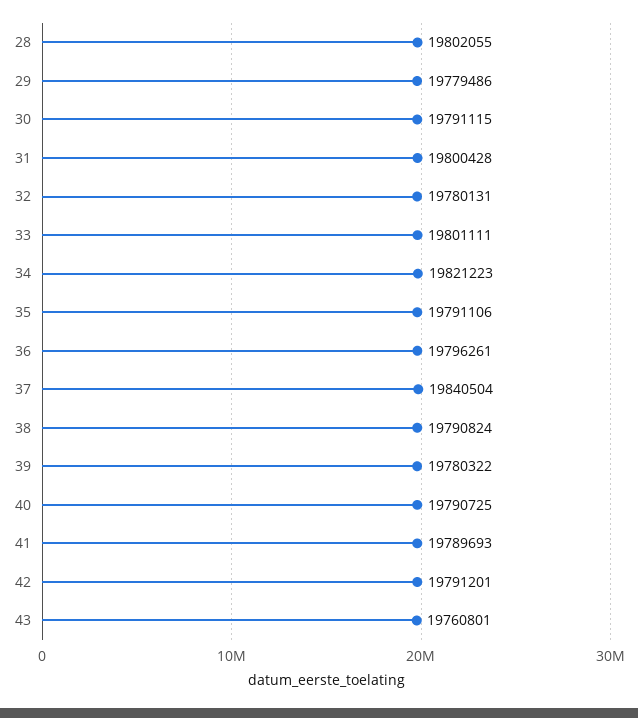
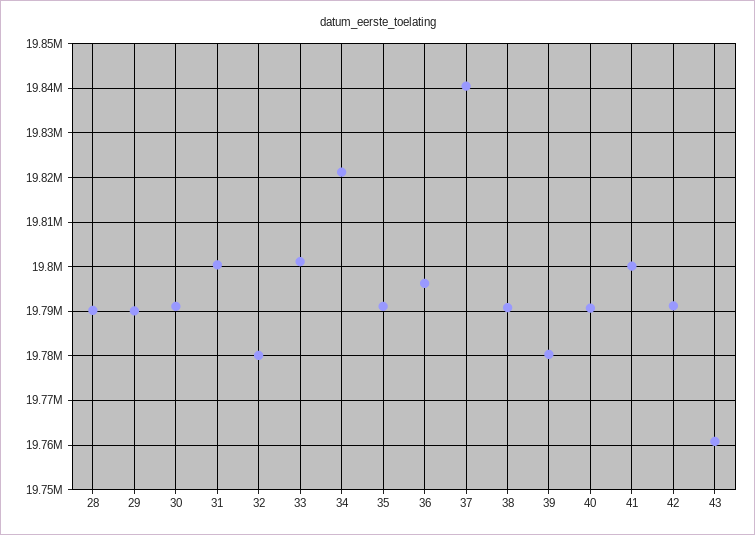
  {
-   "28": 19802055,
+   "28": 19790000,
-   "29": 19779486,
+   "29": 19790000,
    "30": 19791115,
    "31": 19800428,
    "32": 19780131,
    "33": 19801111,
    "34": 19821223,
    "35": 19791106,
    "36": 19796261,
    "37": 19840504,
    "38": 19790824,
    "39": 19780322,
    "40": 19790725,
-   "41": 19789693,
+   "41": 19800000,
    "42": 19791201,
    "43": 19760801
  }

